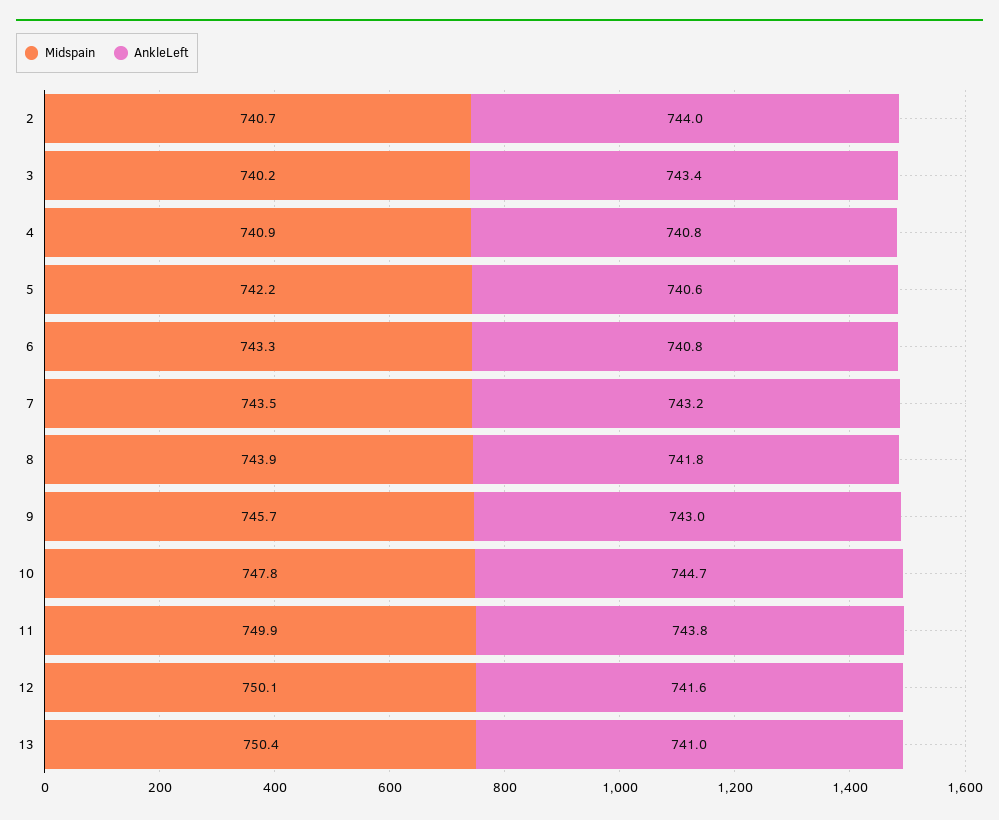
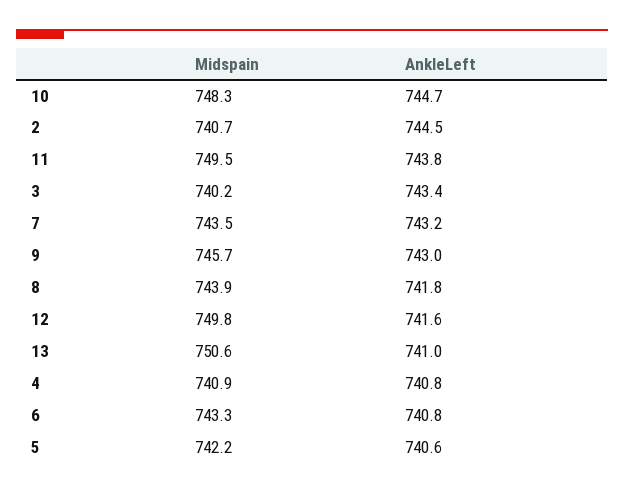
  {
    "Midspain": {
      "2": 740.7,
      "3": 740.2,
      "4": 740.9,
      "5": 742.2,
      "6": 743.3,
      "7": 743.5,
      "8": 743.9,
      "9": 745.7,
-     "10": 747.8,
+     "10": 748.3,
-     "11": 749.9,
+     "11": 749.5,
-     "12": 750.1,
+     "12": 749.8,
-     "13": 750.4
+     "13": 750.6
    },
    "AnkleLeft": {
-     "2": 744,
+     "2": 744.5,
      "3": 743.4,
      "4": 740.8,
      "5": 740.6,
      "6": 740.8,
      "7": 743.2,
      "8": 741.8,
      "9": 743,
      "10": 744.7,
      "11": 743.8,
      "12": 741.6,
      "13": 741
    }
  }

